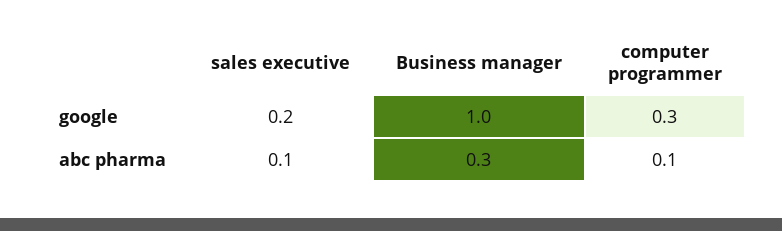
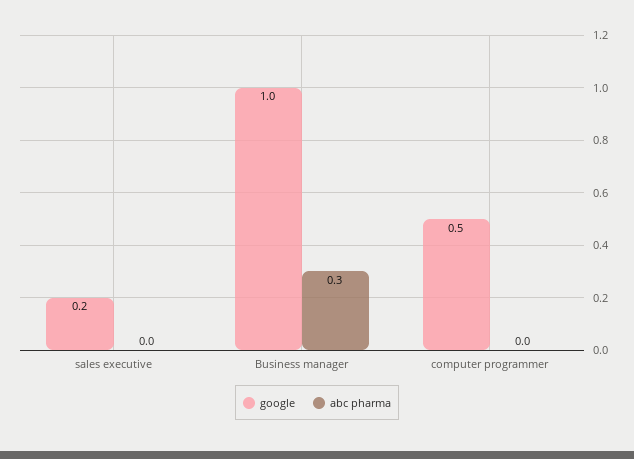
  {
    "google": {
      "sales executive": 0.2,
      "Business manager": 1,
-     "computer programmer": 0.3
+     "computer programmer": 0.5
    },
    "abc pharma": {
-     "sales executive": 0.1,
+     "sales executive": 0,
      "Business manager": 0.3,
-     "computer programmer": 0.1
+     "computer programmer": 0
    }
  }

